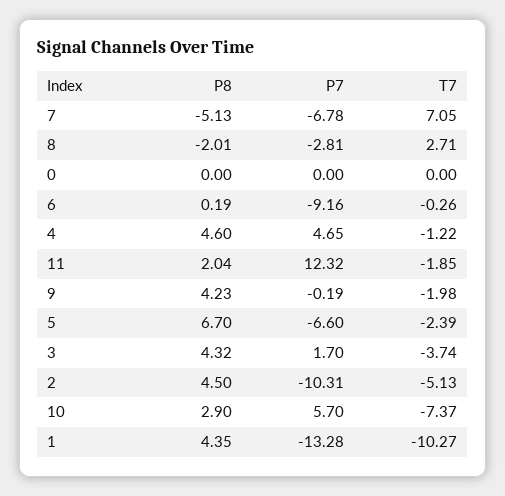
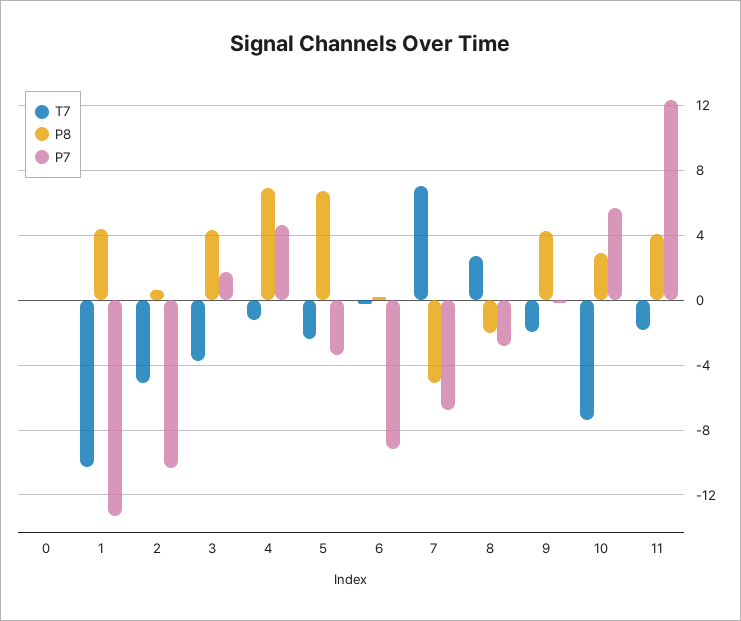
  {
    "P8": {
      "7": -5.13,
      "8": -2.01,
      "0": 0,
      "6": 0.19,
-     "4": 4.6,
+     "4": 7,
-     "11": 2.04,
+     "11": 4,
      "9": 4.23,
      "5": 6.7,
      "3": 4.32,
-     "2": 4.5,
+     "2": 0.5,
      "10": 2.9,
      "1": 4.35
    },
    "P7": {
      "7": -6.78,
      "8": -2.81,
      "0": 0,
      "6": -9.16,
      "4": 4.65,
      "11": 12.32,
      "9": -0.19,
-     "5": -6.6,
+     "5": -3.5,
      "3": 1.7,
      "2": -10.31,
      "10": 5.7,
      "1": -13.28
    },
    "T7": {
      "7": 7.05,
      "8": 2.71,
      "0": 0,
      "6": -0.26,
      "4": -1.22,
      "11": -1.85,
      "9": -1.98,
      "5": -2.39,
      "3": -3.74,
      "2": -5.13,
      "10": -7.37,
      "1": -10.27
    }
  }

